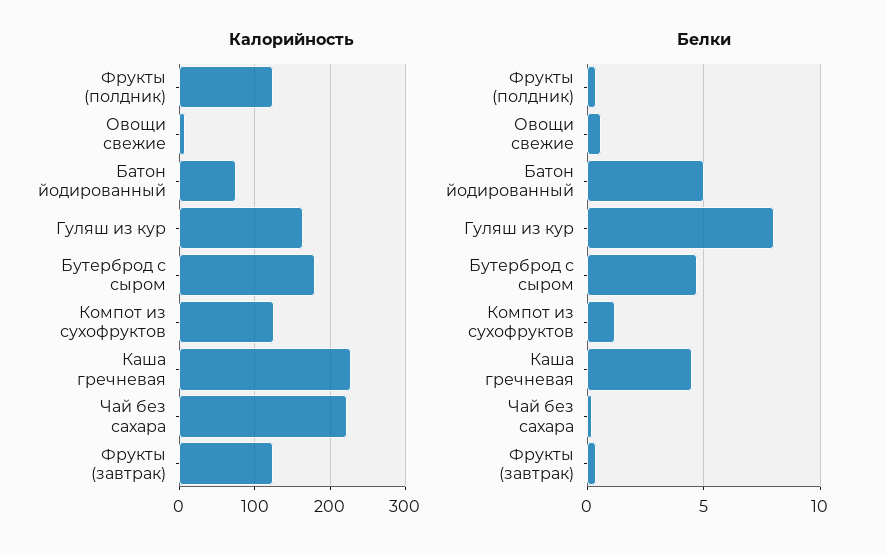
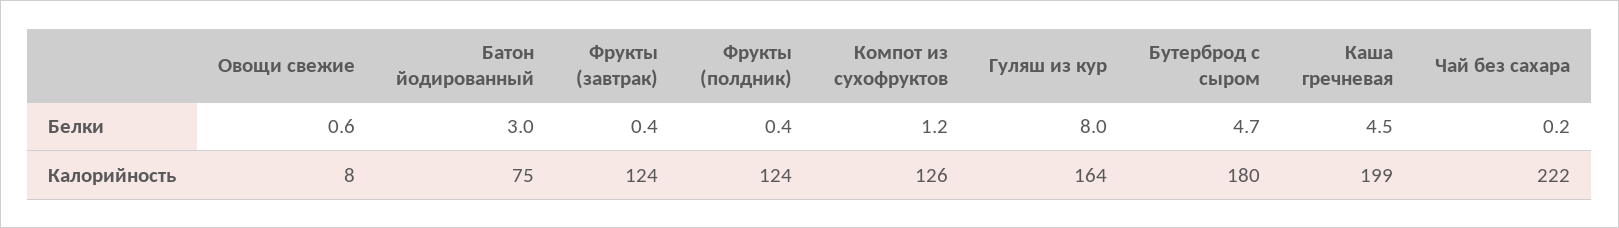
  {
    "Калорийность": {
      "Фрукты (полдник)": 124,
      "Овощи свежие": 8,
      "Батон йодированный": 75,
      "Гуляш из кур": 164,
      "Бутерброд с сыром": 180,
      "Компот из сухофруктов": 126,
-     "Каша гречневая": 230,
+     "Каша гречневая": 199,
      "Чай без сахара": 222,
      "Фрукты (завтрак)": 124
    },
    "Белки": {
      "Фрукты (полдник)": 0.4,
      "Овощи свежие": 0.6,
-     "Батон йодированный": 5,
+     "Батон йодированный": 3,
      "Гуляш из кур": 8,
      "Бутерброд с сыром": 4.7,
      "Компот из сухофруктов": 1.2,
      "Каша гречневая": 4.5,
      "Чай без сахара": 0.2,
      "Фрукты (завтрак)": 0.4
    }
  }

